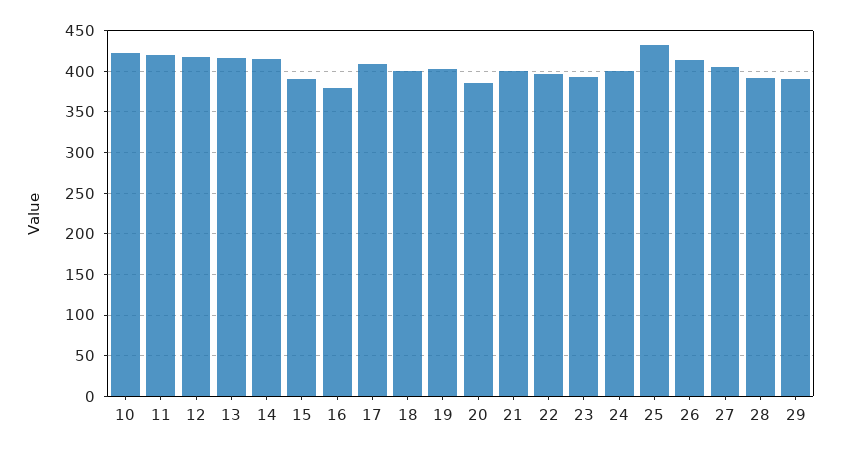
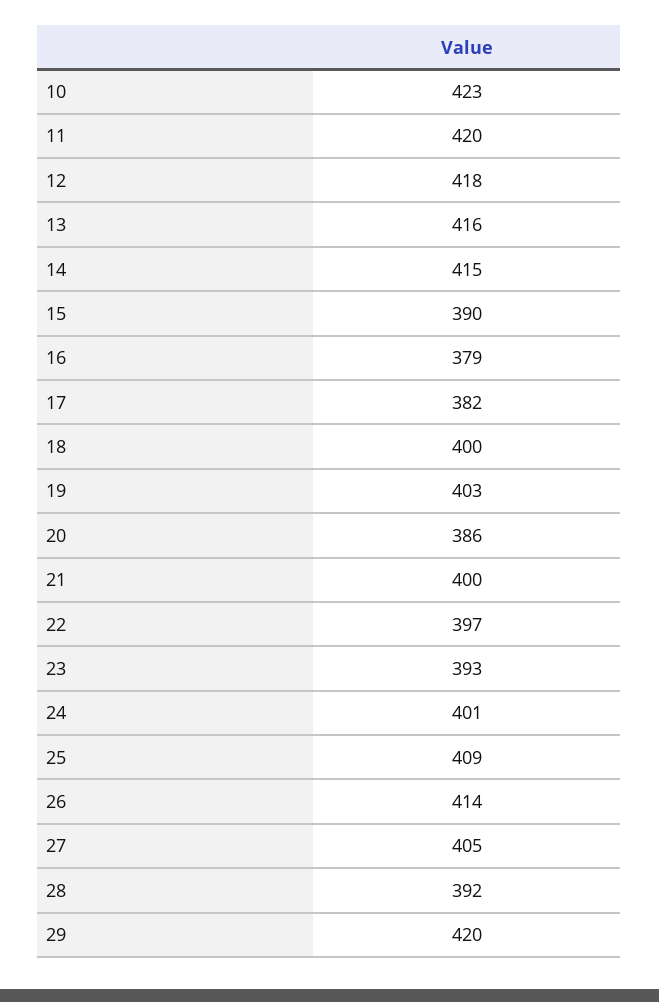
  {
    "10": 423,
    "11": 420,
    "12": 418,
    "13": 416,
    "14": 415,
    "15": 390,
    "16": 379,
-   "17": 410,
+   "17": 382,
    "18": 400,
    "19": 403,
    "20": 386,
    "21": 400,
    "22": 397,
    "23": 393,
    "24": 401,
-   "25": 430,
+   "25": 409,
    "26": 414,
    "27": 405,
    "28": 392,
-   "29": 390
+   "29": 420
  }

